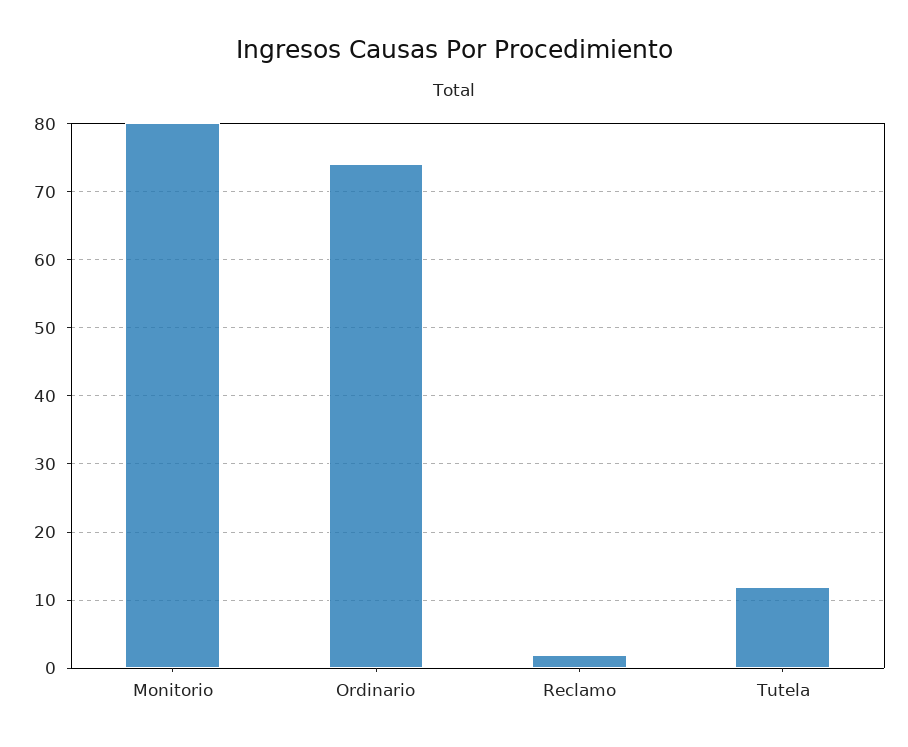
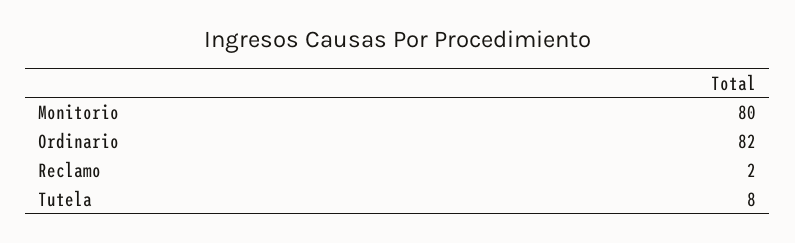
  {
    "Monitorio": 80,
-   "Ordinario": 74,
+   "Ordinario": 82,
    "Reclamo": 2,
-   "Tutela": 12
+   "Tutela": 8
  }

